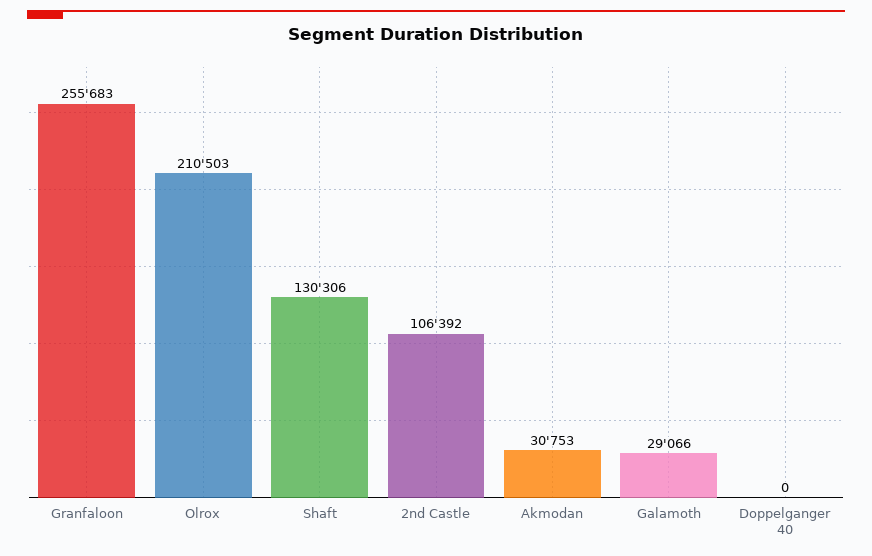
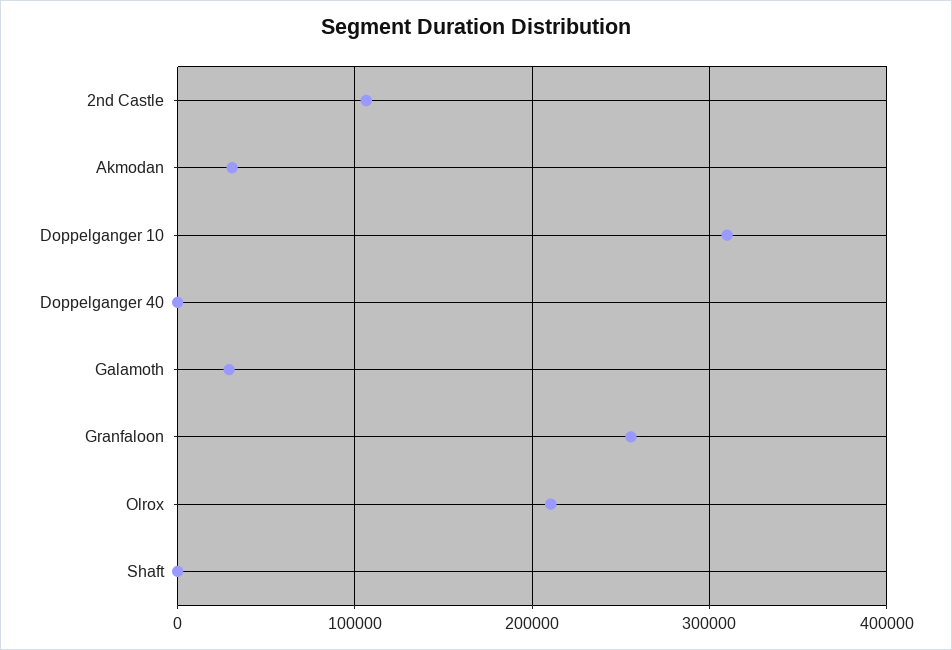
  {
    "Granfaloon": 255683,
    "Olrox": 210503,
-   "Shaft": 130306,
+   "Shaft": 0,
    "2nd Castle": 106392,
    "Akmodan": 30753,
    "Galamoth": 29066,
-   "Doppelganger 40": 0
+   "Doppelganger 40": 0,
+   "Doppelganger 10": 310000
  }

